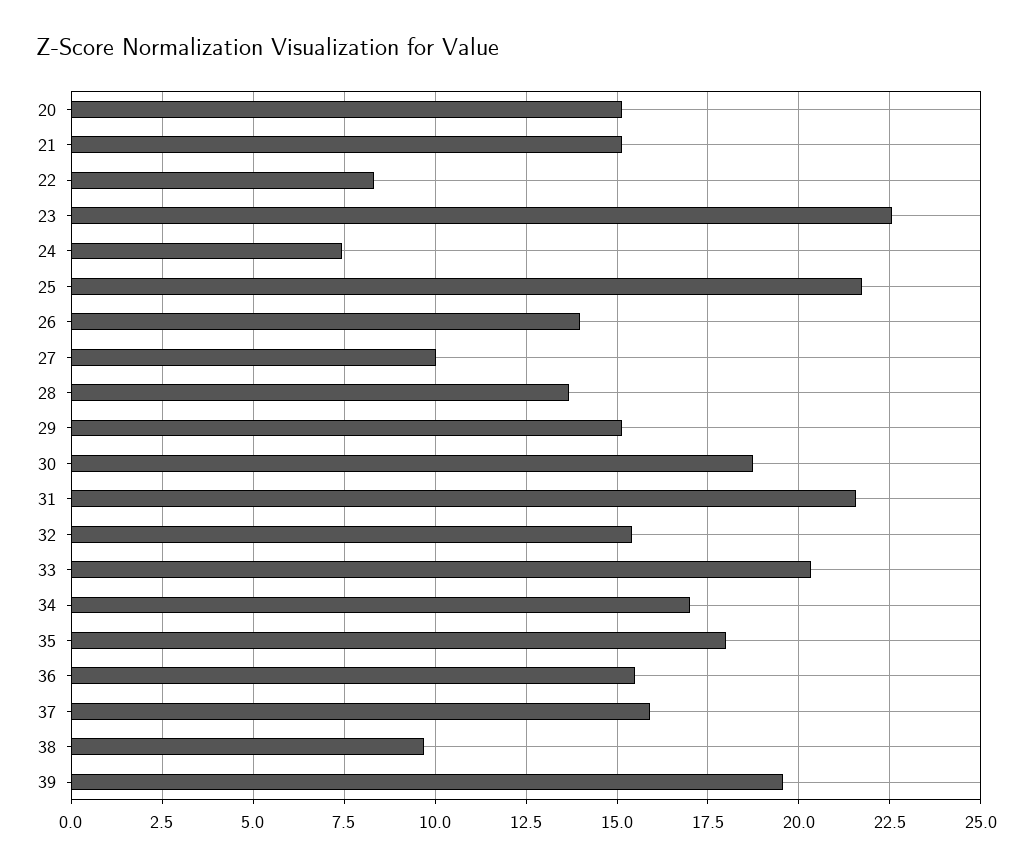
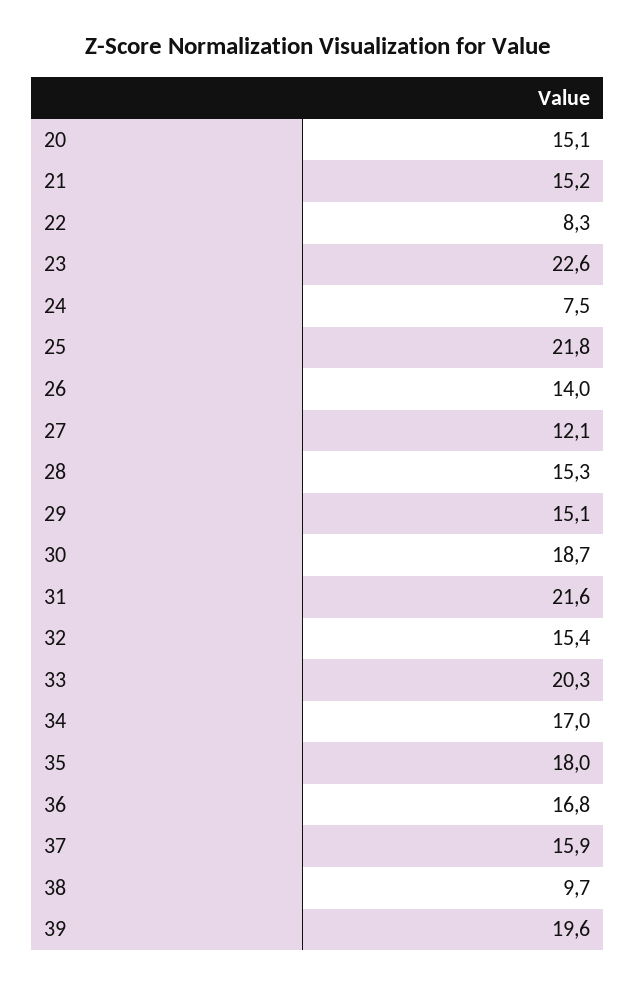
  {
    "20": 15.1,
    "21": 15.2,
    "22": 8.3,
    "23": 22.6,
    "24": 7.5,
    "25": 21.8,
    "26": 14,
-   "27": 10,
+   "27": 12.1,
-   "28": 13.75,
+   "28": 15.3,
    "29": 15.1,
    "30": 18.7,
    "31": 21.6,
    "32": 15.4,
    "33": 20.3,
    "34": 17,
    "35": 18,
-   "36": 15.5,
+   "36": 16.8,
    "37": 15.9,
    "38": 9.7,
    "39": 19.6
  }

